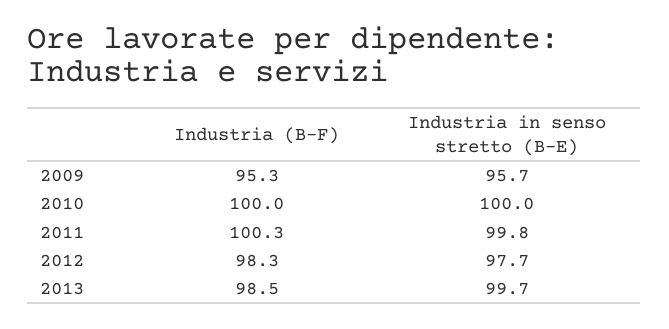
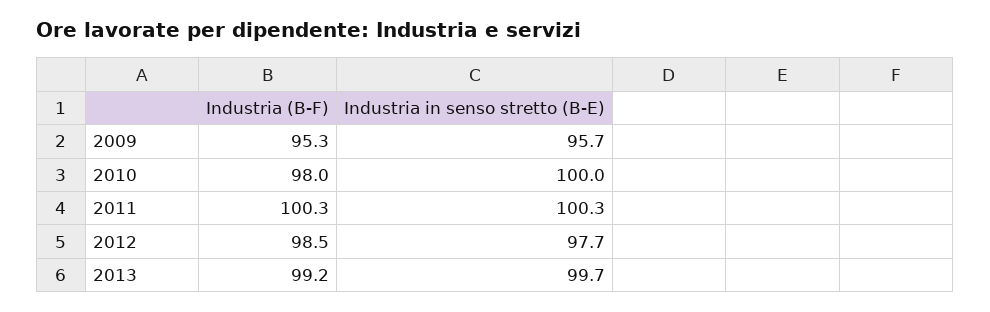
  {
    "Industria (B-F)": {
      "2009": 95.3,
-     "2010": 100,
+     "2010": 98,
      "2011": 100.3,
-     "2012": 98.3,
+     "2012": 98.5,
-     "2013": 98.5
+     "2013": 99.2
    },
    "Industria in senso stretto (B-E)": {
      "2009": 95.7,
      "2010": 100,
-     "2011": 99.8,
+     "2011": 100.3,
      "2012": 97.7,
      "2013": 99.7
    }
  }

